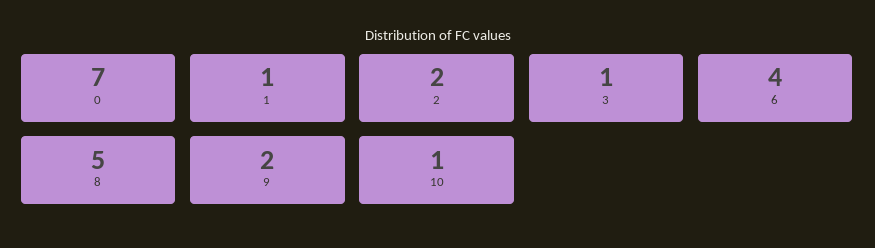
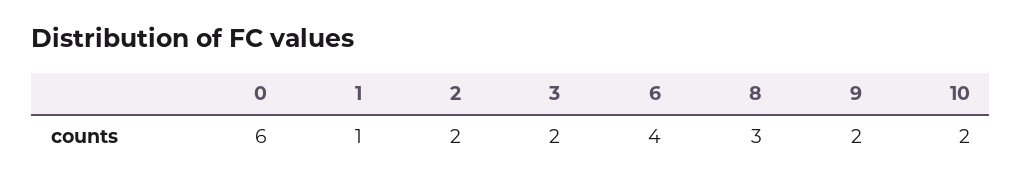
  {
-   "0": 7,
+   "0": 6,
    "1": 1,
    "2": 2,
-   "3": 1,
+   "3": 2,
    "6": 4,
-   "8": 5,
+   "8": 3,
    "9": 2,
-   "10": 1
+   "10": 2
  }

